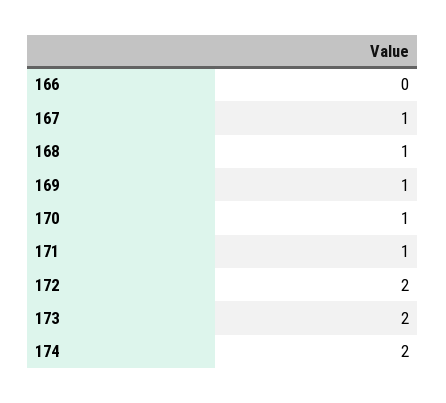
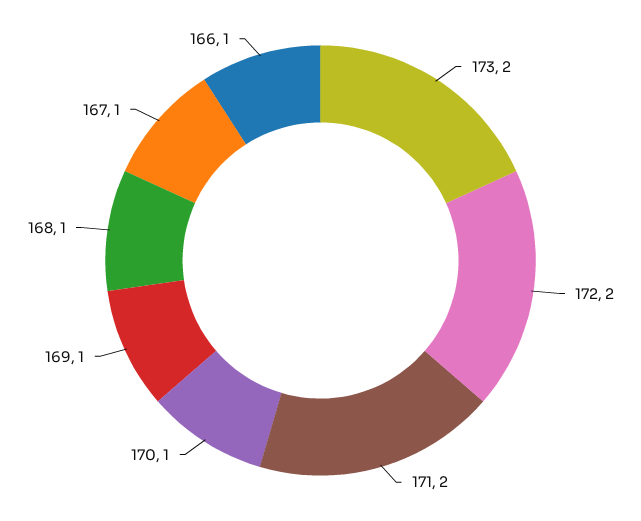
  {
-   "166": 0,
+   "166": 1,
    "167": 1,
    "168": 1,
    "169": 1,
    "170": 1,
-   "171": 1,
+   "171": 2,
    "172": 2,
-   "173": 2,
+   "173": 2
-   "174": 2
  }

